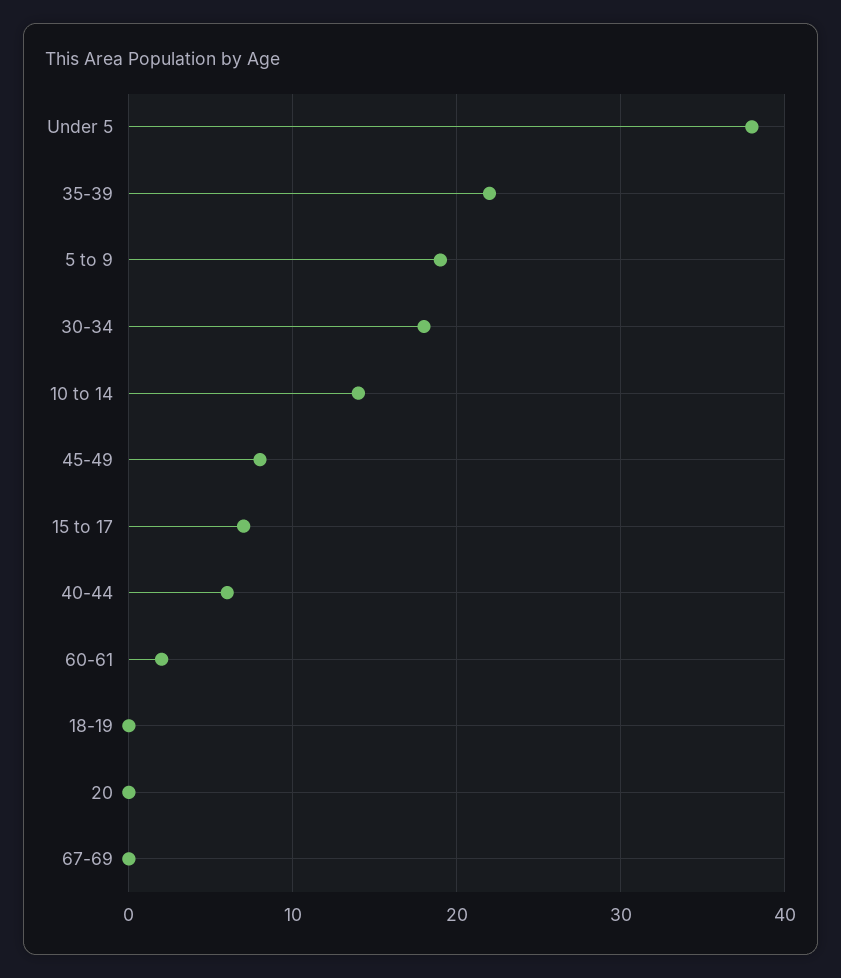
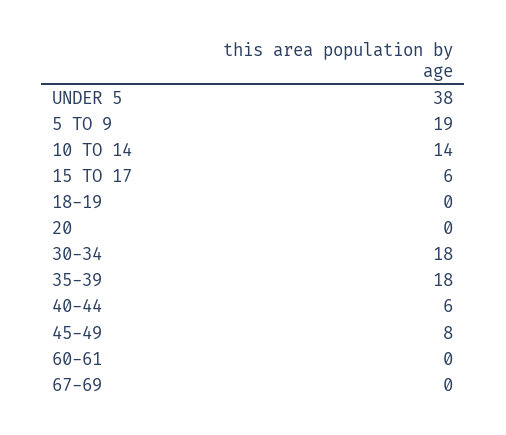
  {
    "Under 5": 38,
-   "35-39": 22,
+   "35-39": 18,
    "5 to 9": 19,
    "30-34": 18,
    "10 to 14": 14,
    "45-49": 8,
-   "15 to 17": 7,
+   "15 to 17": 6,
    "40-44": 6,
-   "60-61": 2,
+   "60-61": 0,
    "18-19": 0,
    "20": 0,
    "67-69": 0
  }

